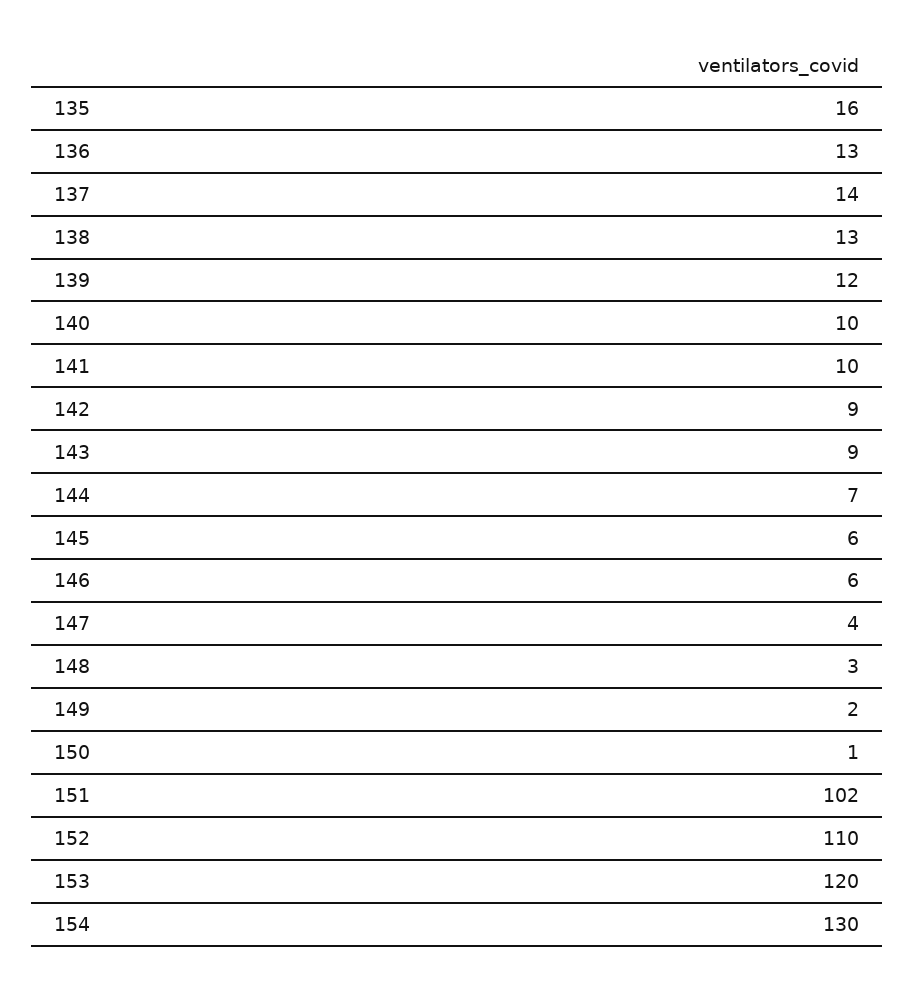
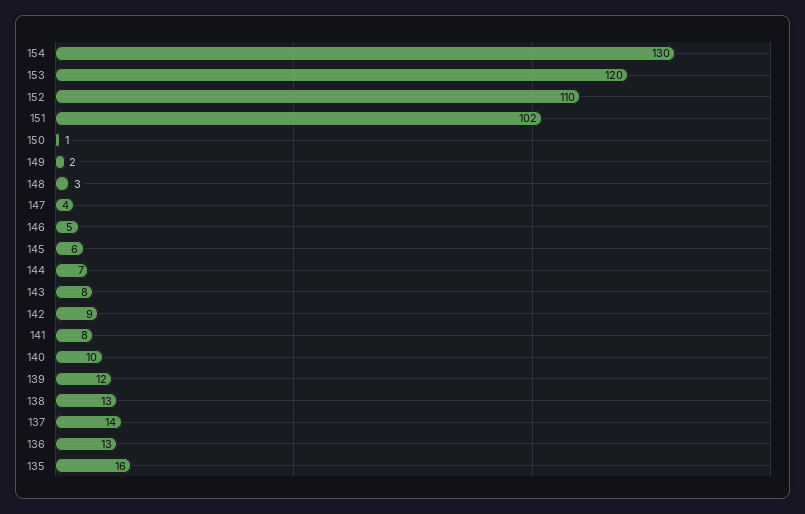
  {
    "135": 16,
    "136": 13,
    "137": 14,
    "138": 13,
    "139": 12,
    "140": 10,
-   "141": 10,
+   "141": 8,
    "142": 9,
-   "143": 9,
+   "143": 8,
    "144": 7,
    "145": 6,
-   "146": 6,
+   "146": 5,
    "147": 4,
    "148": 3,
    "149": 2,
    "150": 1,
    "151": 102,
    "152": 110,
    "153": 120,
    "154": 130
  }

